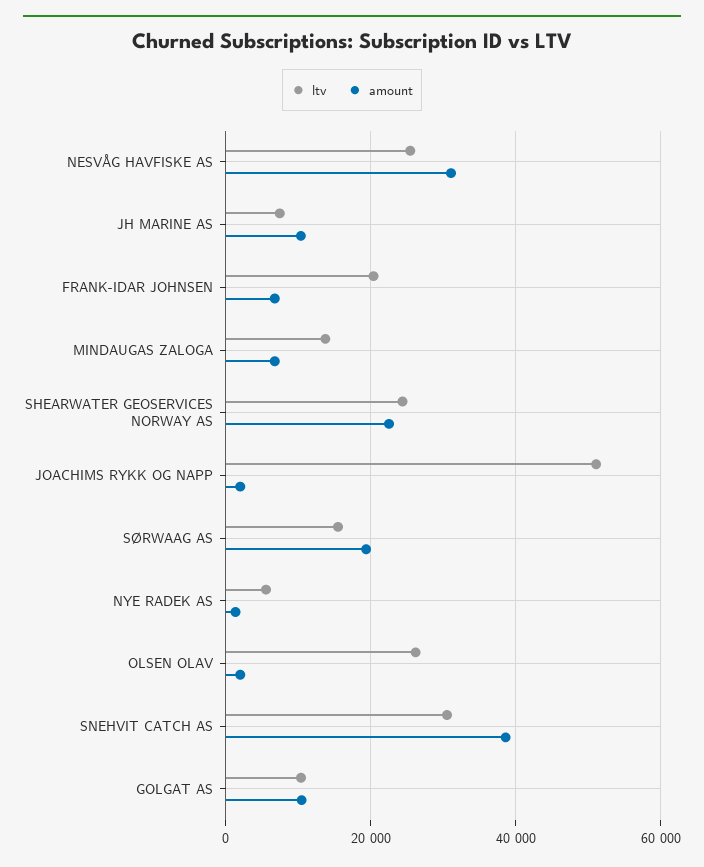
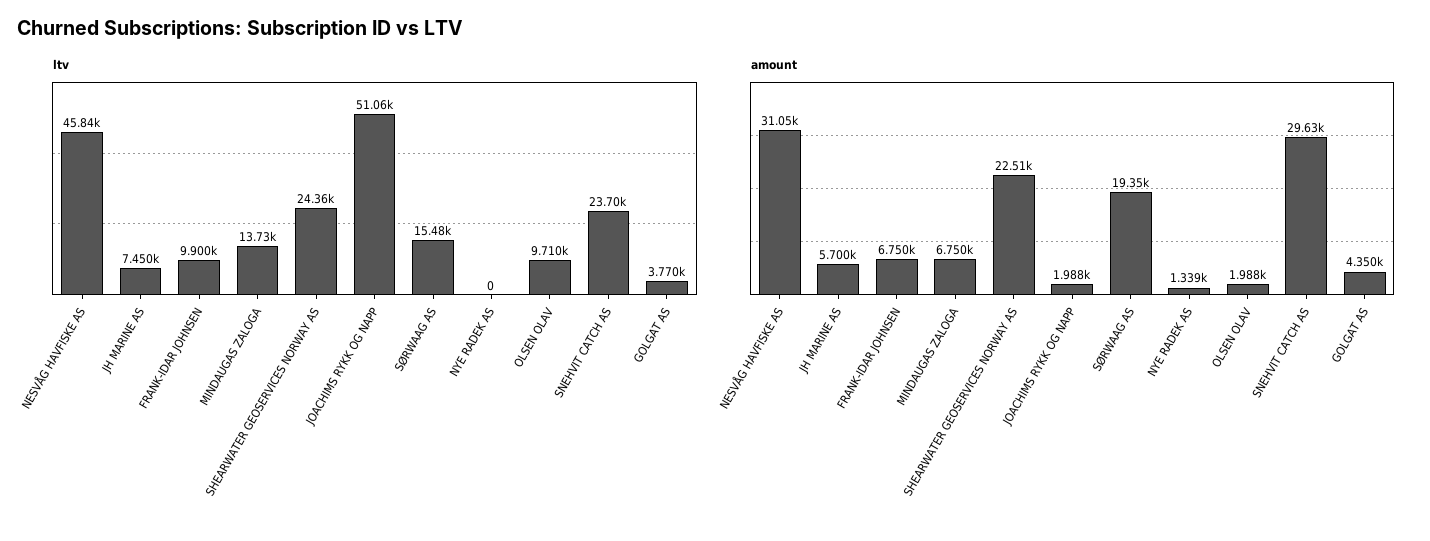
  {
    "ltv": {
-     "NESVÅG HAVFISKE AS": 26000,
+     "NESVÅG HAVFISKE AS": 45840,
      "JH MARINE AS": 7450,
-     "FRANK-IDAR JOHNSEN": 20000,
+     "FRANK-IDAR JOHNSEN": 9900,
      "MINDAUGAS ZALOGA": 13730,
      "SHEARWATER GEOSERVICES NORWAY AS": 24360,
      "JOACHIMS RYKK OG NAPP": 51060,
      "SØRWAAG AS": 15480,
-     "NYE RADEK AS": 6000,
+     "NYE RADEK AS": 0,
-     "OLSEN OLAV": 26000,
+     "OLSEN OLAV": 9710,
-     "SNEHVIT CATCH AS": 30000,
+     "SNEHVIT CATCH AS": 23700,
-     "GOLGAT AS": 10000
+     "GOLGAT AS": 3770
    },
    "amount": {
      "NESVÅG HAVFISKE AS": 31050,
-     "JH MARINE AS": 10000,
+     "JH MARINE AS": 5700,
      "FRANK-IDAR JOHNSEN": 6750,
      "MINDAUGAS ZALOGA": 6750,
      "SHEARWATER GEOSERVICES NORWAY AS": 22510,
      "JOACHIMS RYKK OG NAPP": 1988,
      "SØRWAAG AS": 19350,
      "NYE RADEK AS": 1339,
      "OLSEN OLAV": 1988,
-     "SNEHVIT CATCH AS": 38000,
+     "SNEHVIT CATCH AS": 29630,
-     "GOLGAT AS": 10000
+     "GOLGAT AS": 4350
    }
  }

